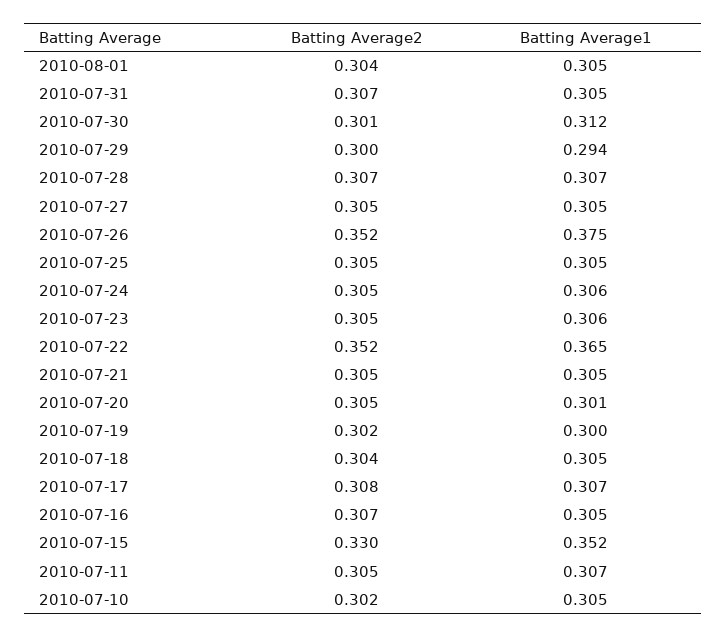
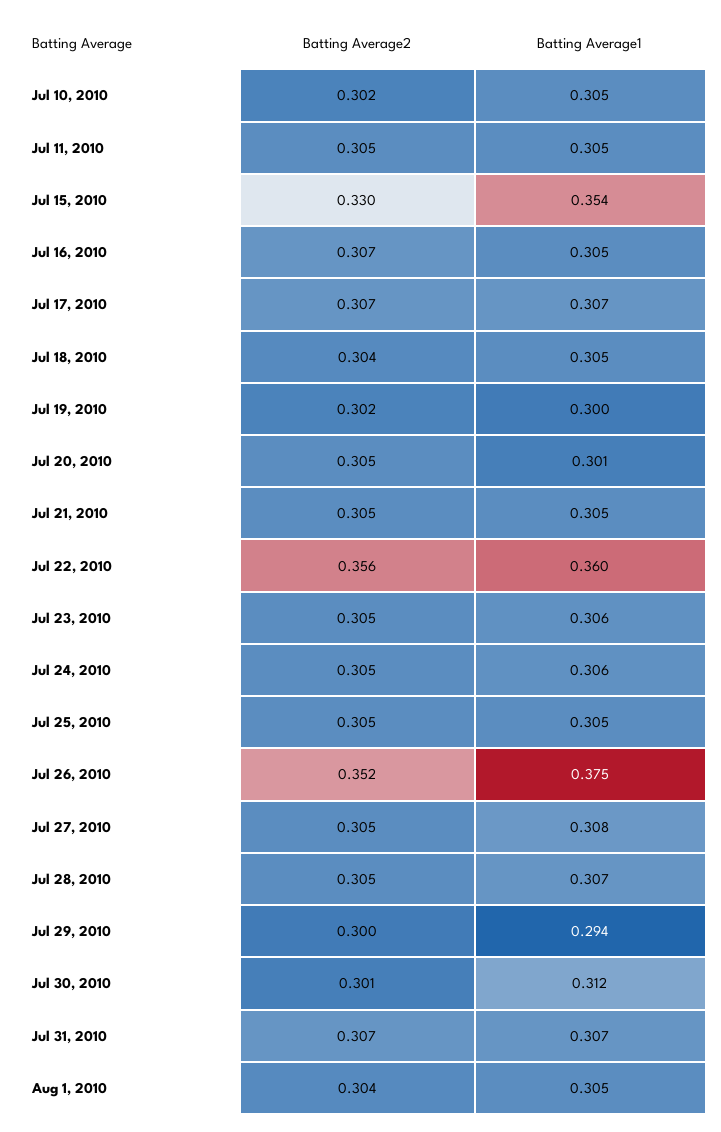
  {
    "Batting Average2": {
      "2010-08-01": 0.304,
      "2010-07-31": 0.307,
      "2010-07-30": 0.301,
      "2010-07-29": 0.3,
-     "2010-07-28": 0.307,
+     "2010-07-28": 0.305,
      "2010-07-27": 0.305,
      "2010-07-26": 0.352,
      "2010-07-25": 0.305,
      "2010-07-24": 0.305,
      "2010-07-23": 0.305,
-     "2010-07-22": 0.352,
+     "2010-07-22": 0.356,
      "2010-07-21": 0.305,
      "2010-07-20": 0.305,
      "2010-07-19": 0.302,
      "2010-07-18": 0.304,
-     "2010-07-17": 0.308,
+     "2010-07-17": 0.307,
      "2010-07-16": 0.307,
      "2010-07-15": 0.33,
      "2010-07-11": 0.305,
      "2010-07-10": 0.302
    },
    "Batting Average1": {
      "2010-08-01": 0.305,
-     "2010-07-31": 0.305,
+     "2010-07-31": 0.307,
      "2010-07-30": 0.312,
      "2010-07-29": 0.294,
      "2010-07-28": 0.307,
-     "2010-07-27": 0.305,
+     "2010-07-27": 0.308,
      "2010-07-26": 0.375,
      "2010-07-25": 0.305,
      "2010-07-24": 0.306,
      "2010-07-23": 0.306,
-     "2010-07-22": 0.365,
+     "2010-07-22": 0.36,
      "2010-07-21": 0.305,
      "2010-07-20": 0.301,
      "2010-07-19": 0.3,
      "2010-07-18": 0.305,
      "2010-07-17": 0.307,
      "2010-07-16": 0.305,
-     "2010-07-15": 0.352,
+     "2010-07-15": 0.354,
-     "2010-07-11": 0.307,
+     "2010-07-11": 0.305,
      "2010-07-10": 0.305
    }
  }

